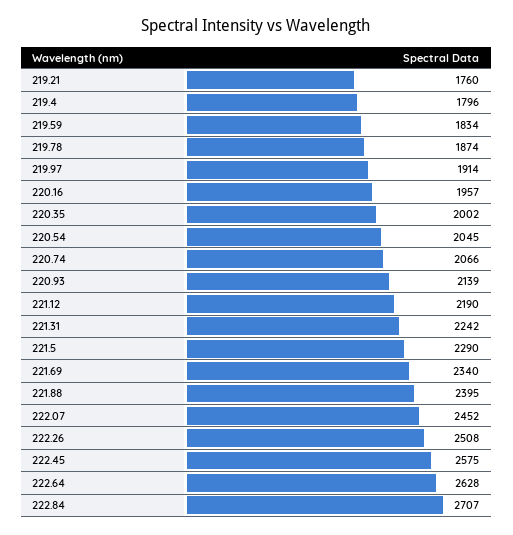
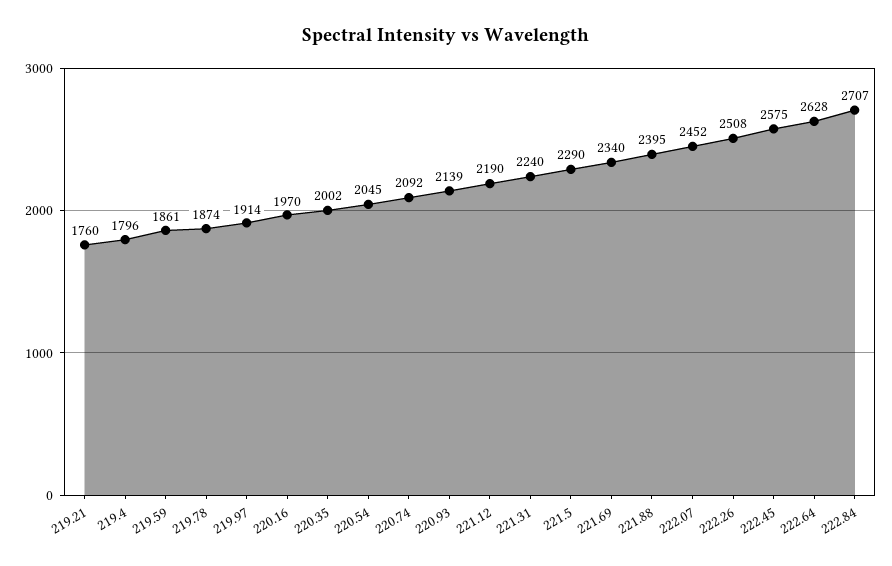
  {
    "219.21": 1760,
    "219.4": 1796,
-   "219.59": 1834,
+   "219.59": 1861,
    "219.78": 1874,
    "219.97": 1914,
-   "220.16": 1957,
+   "220.16": 1970,
    "220.35": 2002,
    "220.54": 2045,
-   "220.74": 2066,
+   "220.74": 2092,
    "220.93": 2139,
    "221.12": 2190,
-   "221.31": 2242,
+   "221.31": 2240,
    "221.5": 2290,
    "221.69": 2340,
    "221.88": 2395,
    "222.07": 2452,
    "222.26": 2508,
    "222.45": 2575,
    "222.64": 2628,
    "222.84": 2707
  }

